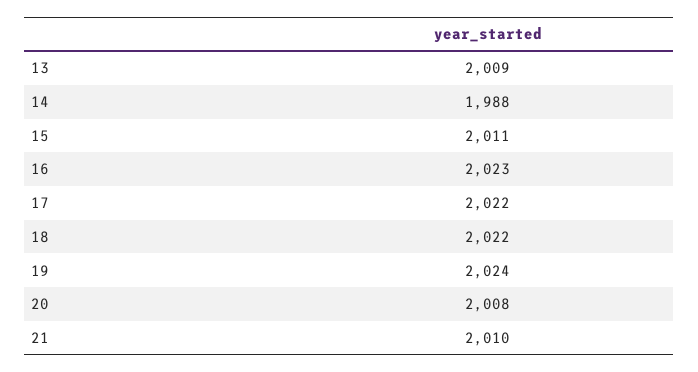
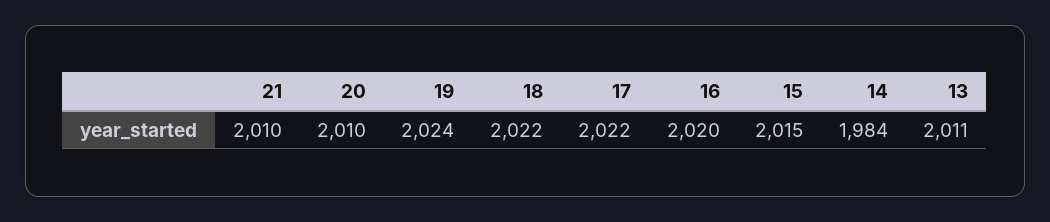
  {
-   "13": 2009,
+   "13": 2011,
-   "14": 1988,
+   "14": 1984,
-   "15": 2011,
+   "15": 2015,
-   "16": 2023,
+   "16": 2020,
    "17": 2022,
    "18": 2022,
    "19": 2024,
-   "20": 2008,
+   "20": 2010,
    "21": 2010
  }

